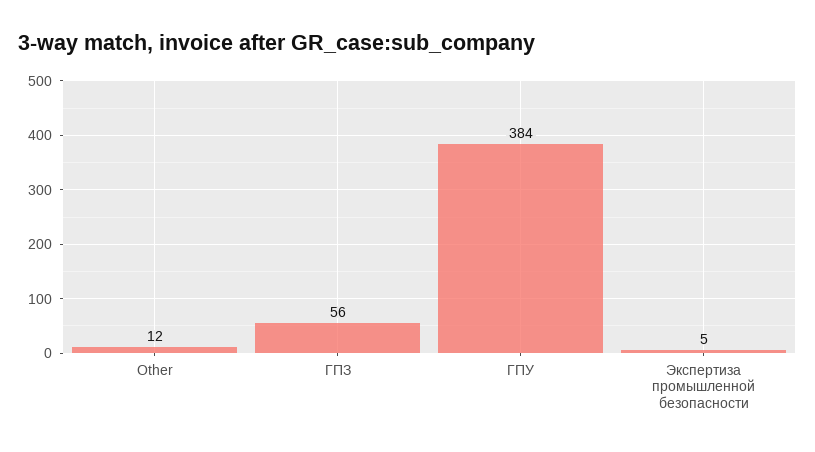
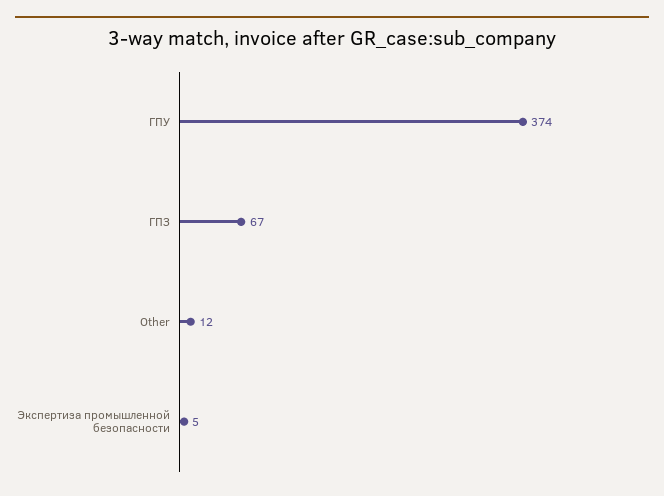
  {
    "Other": 12,
-   "ГПЗ": 56,
+   "ГПЗ": 67,
-   "ГПУ": 384,
+   "ГПУ": 374,
    "Экспертиза промышленной безопасности": 5
  }

